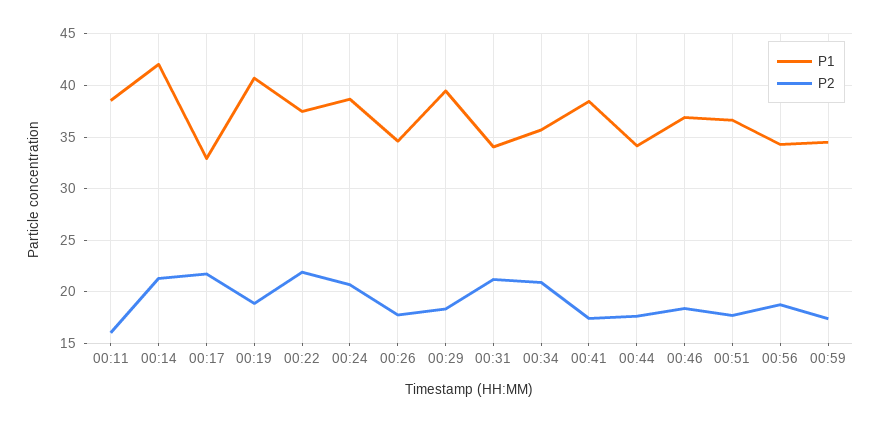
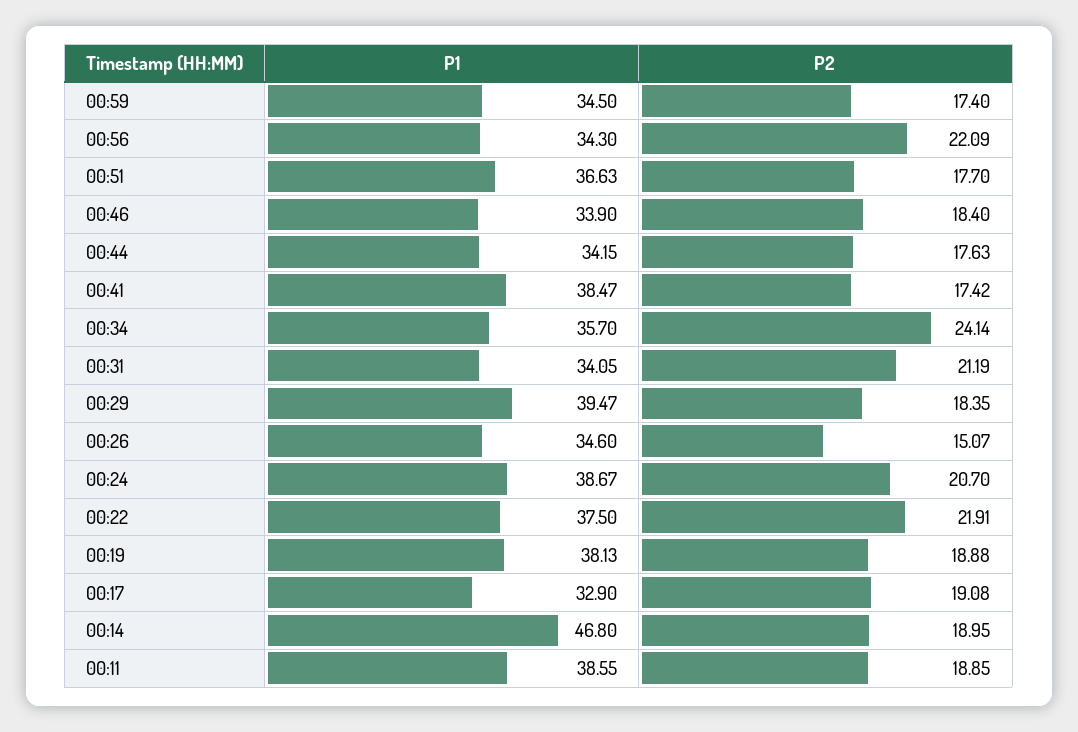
  {
    "P1": {
      "00:11": 38.55,
-     "00:14": 42,
+     "00:14": 46.8,
      "00:17": 32.9,
-     "00:19": 41,
+     "00:19": 38.13,
      "00:22": 37.5,
      "00:24": 38.67,
      "00:26": 34.6,
      "00:29": 39.47,
      "00:31": 34.05,
      "00:34": 35.7,
      "00:41": 38.47,
      "00:44": 34.15,
-     "00:46": 37,
+     "00:46": 33.9,
      "00:51": 36.63,
      "00:56": 34.3,
      "00:59": 34.5
    },
    "P2": {
-     "00:11": 16,
+     "00:11": 18.85,
-     "00:14": 21,
+     "00:14": 18.95,
-     "00:17": 22,
+     "00:17": 19.08,
      "00:19": 18.88,
      "00:22": 21.91,
      "00:24": 20.7,
-     "00:26": 18,
+     "00:26": 15.07,
      "00:29": 18.35,
      "00:31": 21.19,
-     "00:34": 21,
+     "00:34": 24.14,
      "00:41": 17.42,
      "00:44": 17.63,
      "00:46": 18.4,
      "00:51": 17.7,
-     "00:56": 19,
+     "00:56": 22.09,
      "00:59": 17.4
    }
  }

